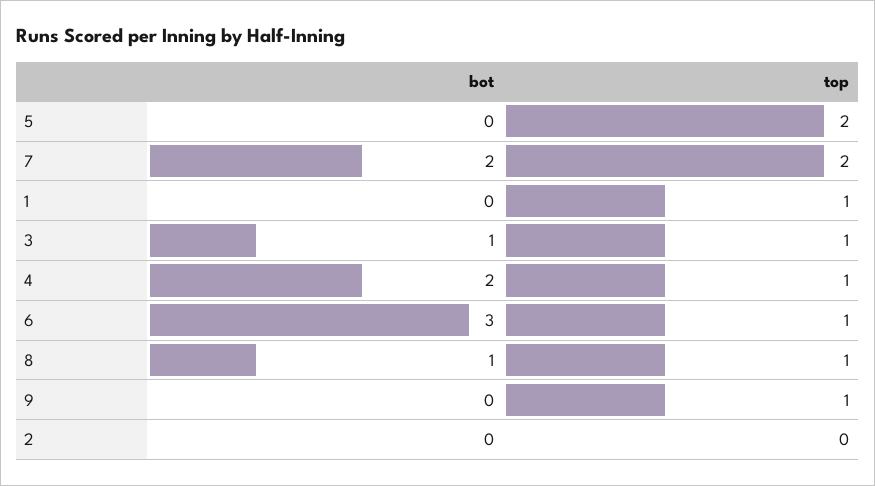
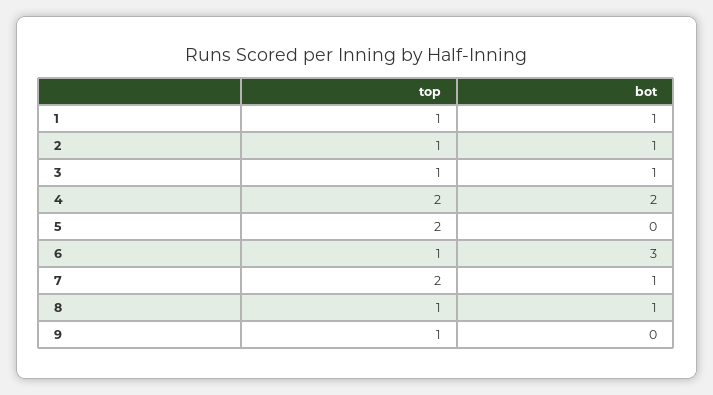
  {
    "bot": {
      "5": 0,
-     "7": 2,
+     "7": 1,
-     "1": 0,
+     "1": 1,
      "3": 1,
      "4": 2,
      "6": 3,
      "8": 1,
      "9": 0,
-     "2": 0
+     "2": 1
    },
    "top": {
      "5": 2,
      "7": 2,
      "1": 1,
      "3": 1,
-     "4": 1,
+     "4": 2,
      "6": 1,
      "8": 1,
      "9": 1,
-     "2": 0
+     "2": 1
    }
  }

